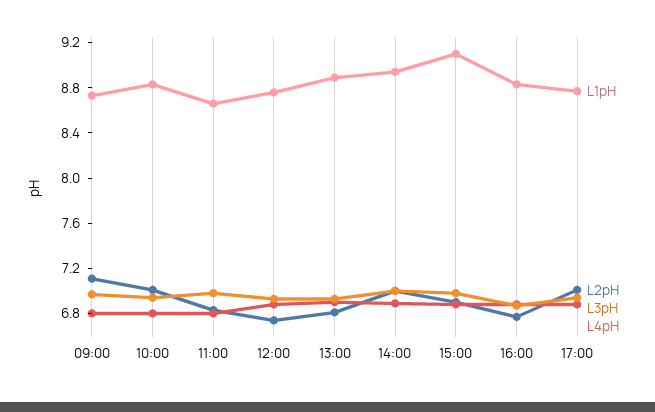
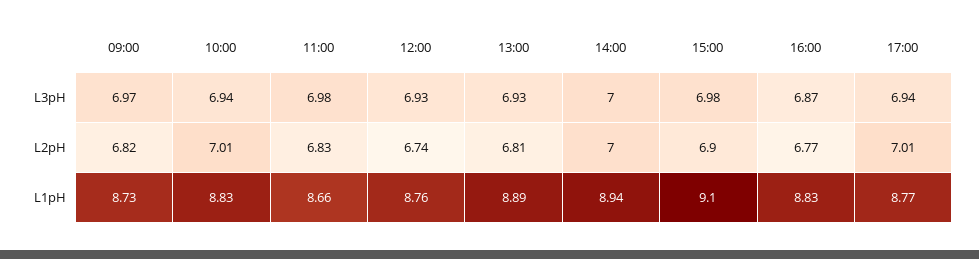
  {
    "L1pH": {
      "09:00": 8.73,
      "10:00": 8.83,
      "11:00": 8.66,
      "12:00": 8.76,
      "13:00": 8.89,
      "14:00": 8.94,
      "15:00": 9.1,
      "16:00": 8.83,
      "17:00": 8.77
    },
    "L2pH": {
-     "09:00": 7.1,
+     "09:00": 6.82,
      "10:00": 7.01,
      "11:00": 6.83,
      "12:00": 6.74,
      "13:00": 6.81,
      "14:00": 7,
      "15:00": 6.9,
      "16:00": 6.77,
      "17:00": 7.01
    },
    "L3pH": {
      "09:00": 6.97,
      "10:00": 6.94,
      "11:00": 6.98,
      "12:00": 6.93,
      "13:00": 6.93,
      "14:00": 7,
      "15:00": 6.98,
      "16:00": 6.87,
      "17:00": 6.94
-   },
+   }
-   "L4pH": {
-     "09:00": 6.8,
-     "10:00": 6.8,
-     "11:00": 6.8,
-     "12:00": 6.9,
-     "13:00": 6.9,
-     "14:00": 6.9,
-     "15:00": 6.9,
-     "16:00": 6.9,
-     "17:00": 6.9
-   }
  }

